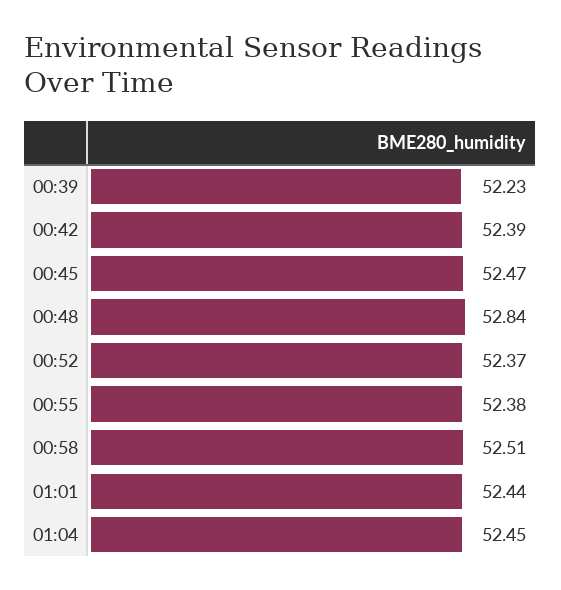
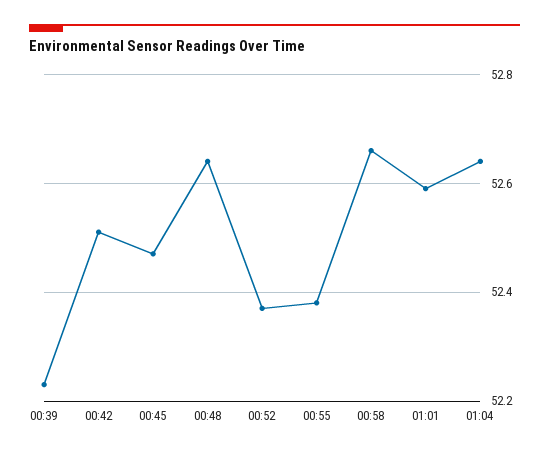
  {
    "00:39": 52.23,
-   "00:42": 52.39,
+   "00:42": 52.5,
    "00:45": 52.47,
-   "00:48": 52.84,
+   "00:48": 52.65,
    "00:52": 52.37,
    "00:55": 52.38,
-   "00:58": 52.51,
+   "00:58": 52.65,
-   "01:01": 52.44,
+   "01:01": 52.6,
-   "01:04": 52.45
+   "01:04": 52.65
  }

